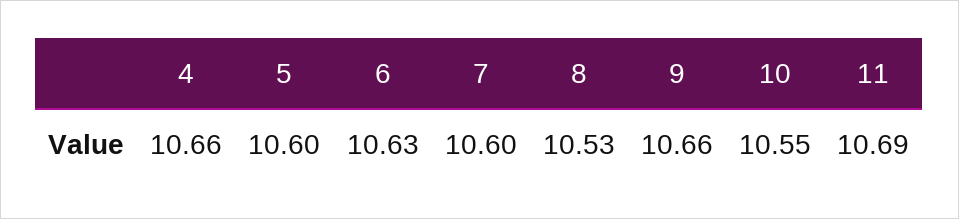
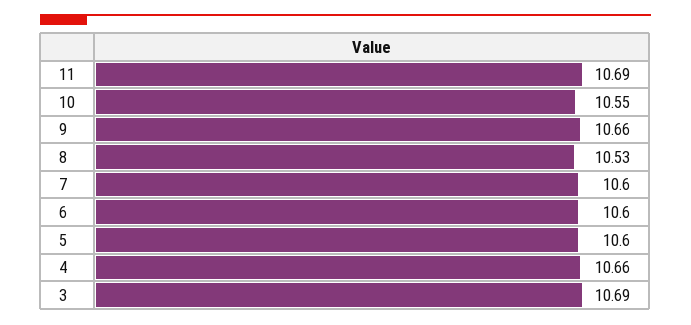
  {
    "4": 10.66,
    "5": 10.6,
-   "6": 10.63,
+   "6": 10.6,
    "7": 10.6,
    "8": 10.53,
    "9": 10.66,
    "10": 10.55,
-   "11": 10.69
+   "11": 10.69,
+   "3": 10.69
  }

